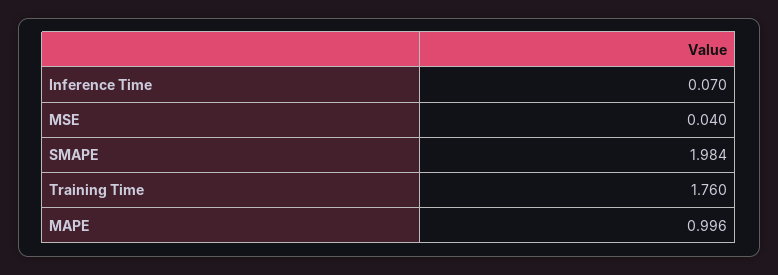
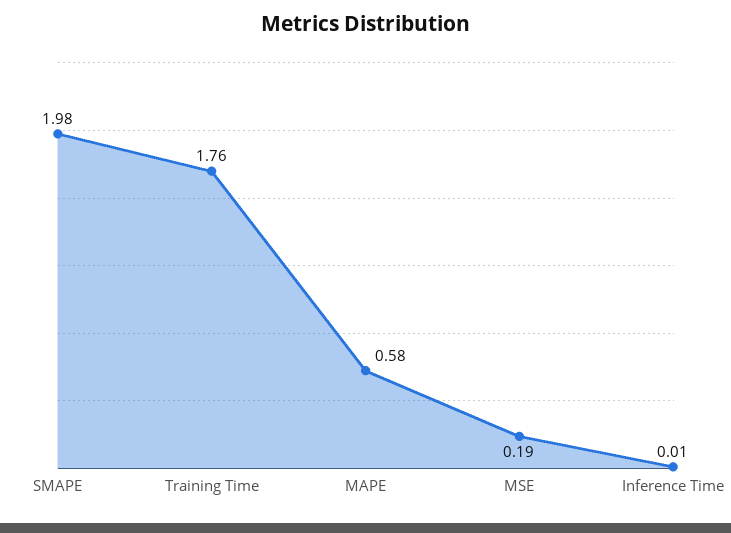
  {
-   "Inference Time": 0.07,
+   "Inference Time": 0.01,
-   "MSE": 0.04,
+   "MSE": 0.19,
    "SMAPE": 1.984,
    "Training Time": 1.76,
-   "MAPE": 0.996
+   "MAPE": 0.58
  }

